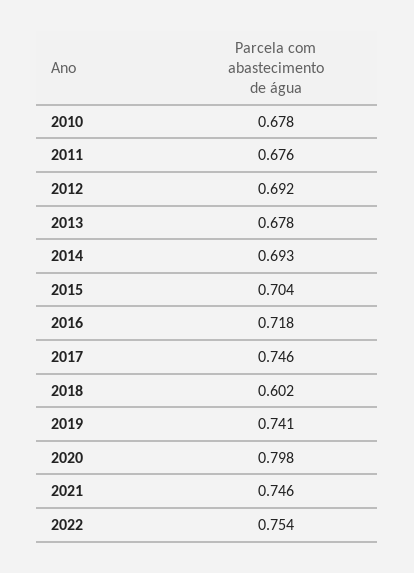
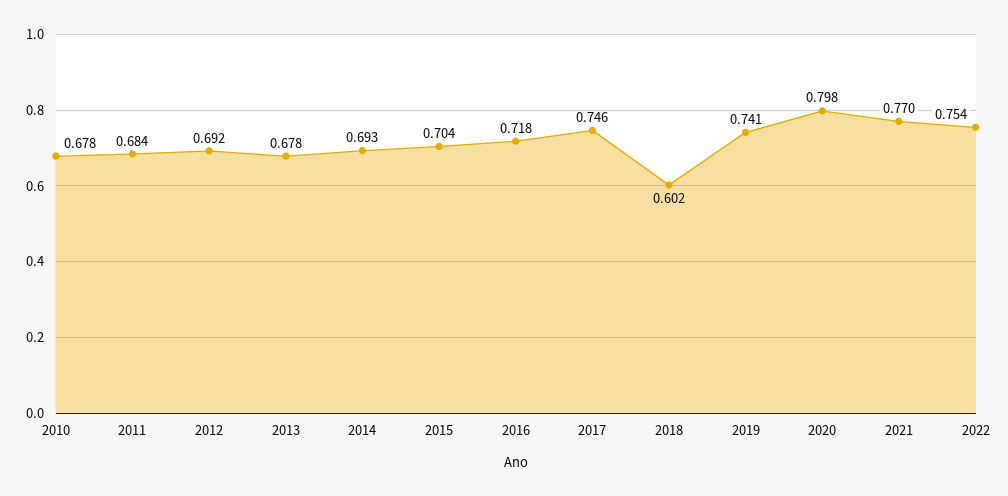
  {
    "2010": 0.678,
-   "2011": 0.676,
+   "2011": 0.684,
    "2012": 0.692,
    "2013": 0.678,
    "2014": 0.693,
    "2015": 0.704,
    "2016": 0.718,
    "2017": 0.746,
    "2018": 0.602,
    "2019": 0.741,
    "2020": 0.798,
-   "2021": 0.746,
+   "2021": 0.77,
    "2022": 0.754
  }

